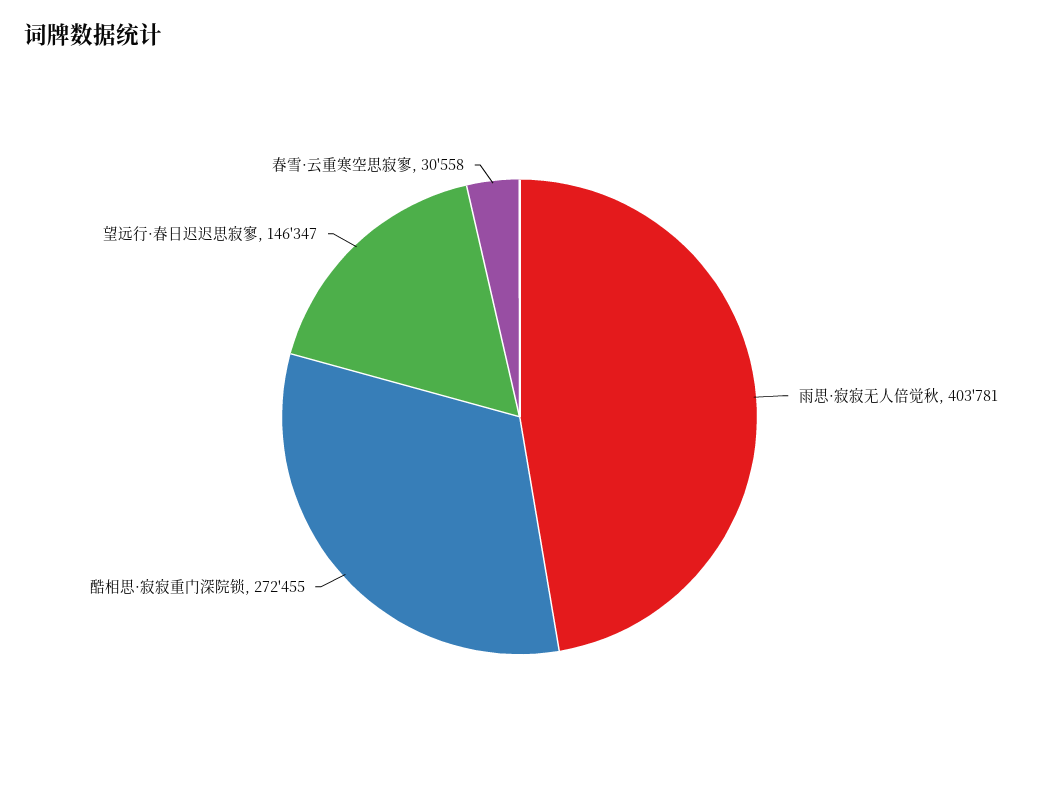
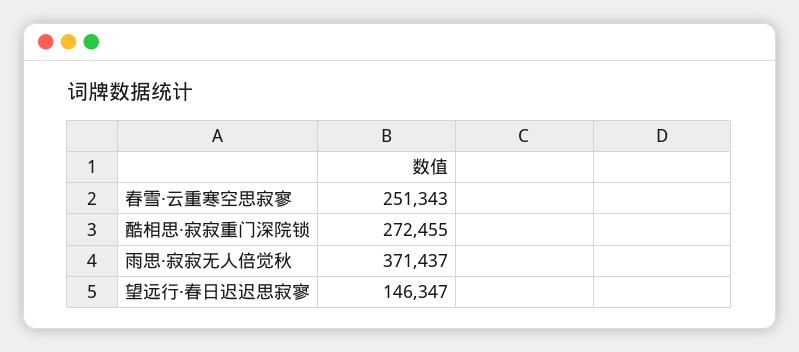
  {
-   "雨思·寂寂无人倍觉秋": 403781,
+   "雨思·寂寂无人倍觉秋": 371437,
    "酷相思·寂寂重门深院锁": 272455,
    "望远行·春日迟迟思寂寥": 146347,
-   "春雪·云重寒空思寂寥": 30558
+   "春雪·云重寒空思寂寥": 251343
  }

